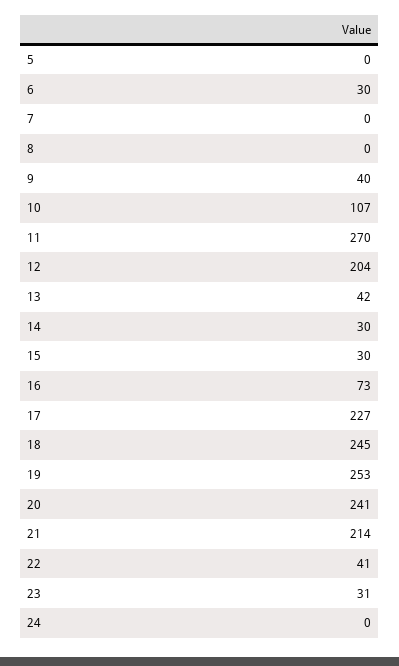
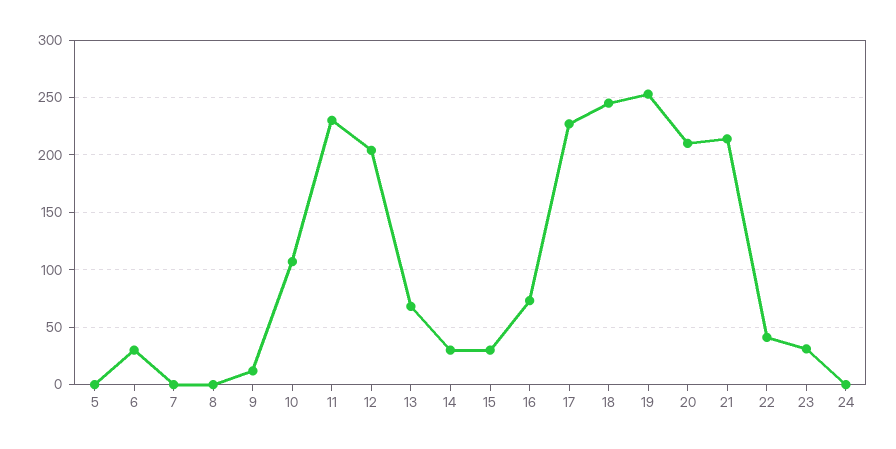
  {
    "5": 0,
    "6": 30,
    "7": 0,
    "8": 0,
-   "9": 40,
+   "9": 10,
    "10": 107,
-   "11": 270,
+   "11": 230,
    "12": 204,
-   "13": 42,
+   "13": 70,
    "14": 30,
    "15": 30,
    "16": 73,
    "17": 227,
    "18": 245,
    "19": 253,
-   "20": 241,
+   "20": 210,
    "21": 214,
    "22": 41,
    "23": 31,
    "24": 0
  }

